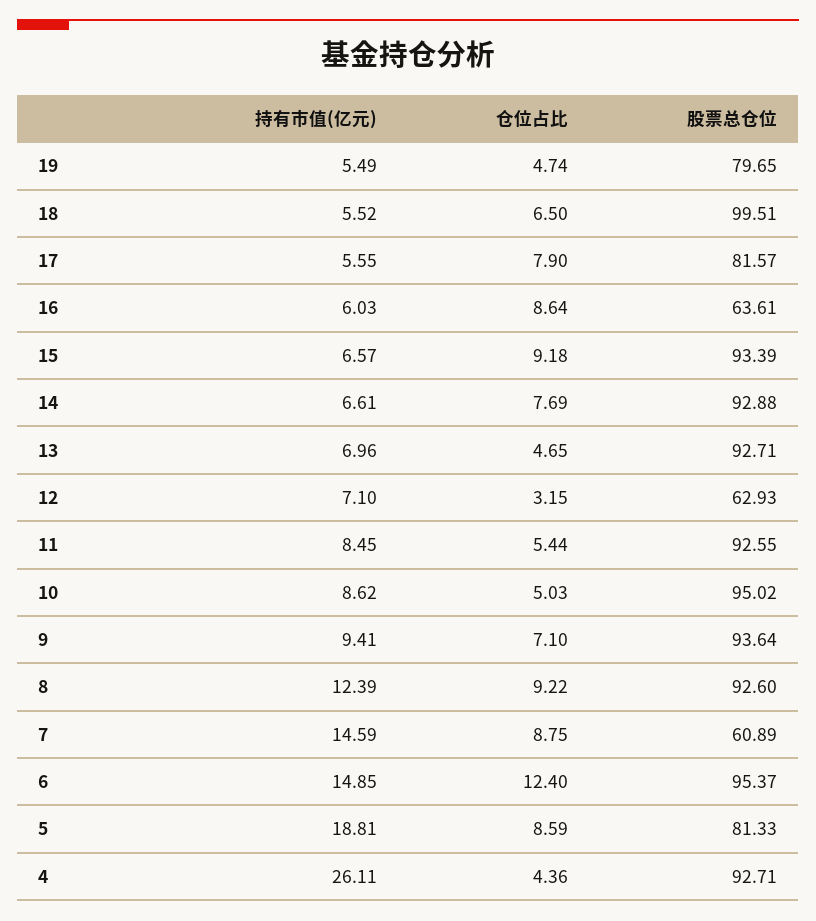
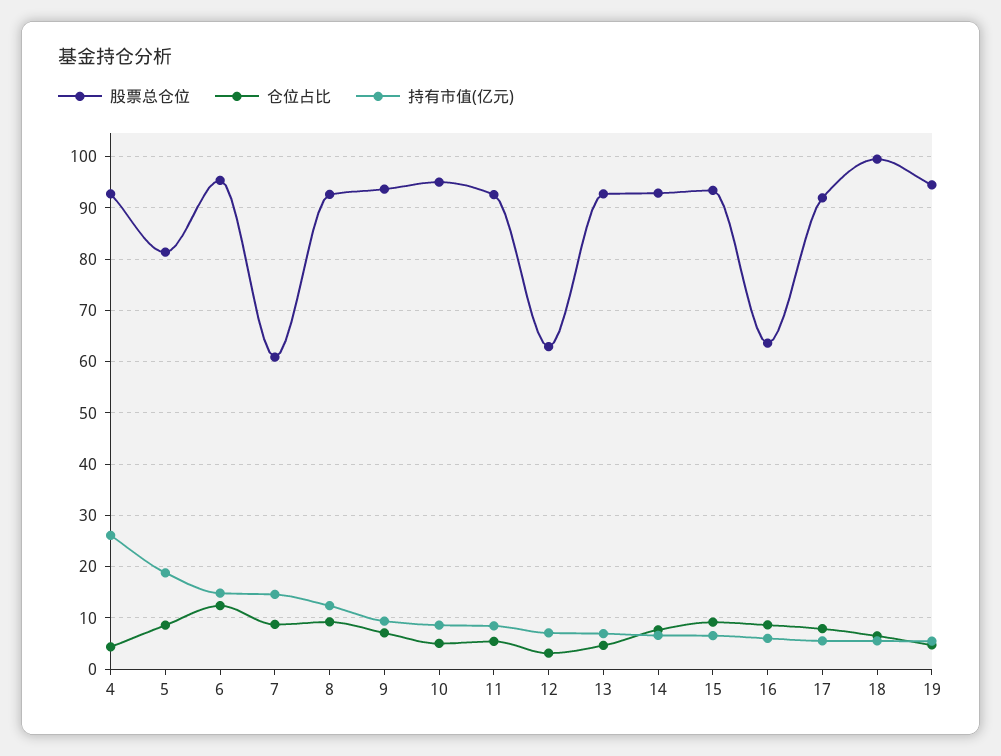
  {
    "持有市值(亿元)": {
      "19": 5.49,
      "18": 5.52,
      "17": 5.55,
      "16": 6.03,
      "15": 6.57,
      "14": 6.61,
      "13": 6.96,
      "12": 7.1,
      "11": 8.45,
      "10": 8.62,
      "9": 9.41,
      "8": 12.39,
      "7": 14.59,
      "6": 14.85,
      "5": 18.81,
      "4": 26.11
    },
    "仓位占比": {
      "19": 4.74,
      "18": 6.5,
      "17": 7.9,
      "16": 8.64,
      "15": 9.18,
      "14": 7.69,
      "13": 4.65,
      "12": 3.15,
      "11": 5.44,
      "10": 5.03,
      "9": 7.1,
      "8": 9.22,
      "7": 8.75,
      "6": 12.4,
      "5": 8.59,
      "4": 4.36
    },
    "股票总仓位": {
-     "19": 79.65,
+     "19": 94,
      "18": 99.51,
-     "17": 81.57,
+     "17": 92,
      "16": 63.61,
      "15": 93.39,
      "14": 92.88,
      "13": 92.71,
      "12": 62.93,
      "11": 92.55,
      "10": 95.02,
      "9": 93.64,
      "8": 92.6,
      "7": 60.89,
      "6": 95.37,
      "5": 81.33,
      "4": 92.71
    }
  }

